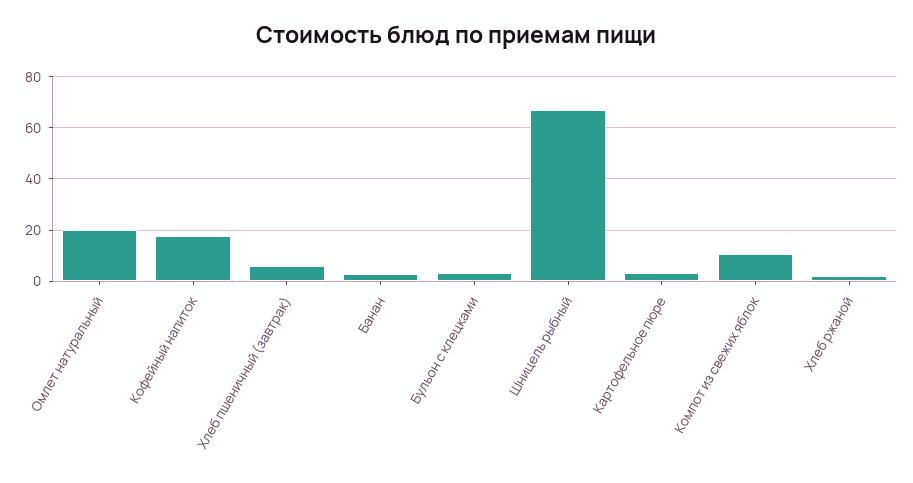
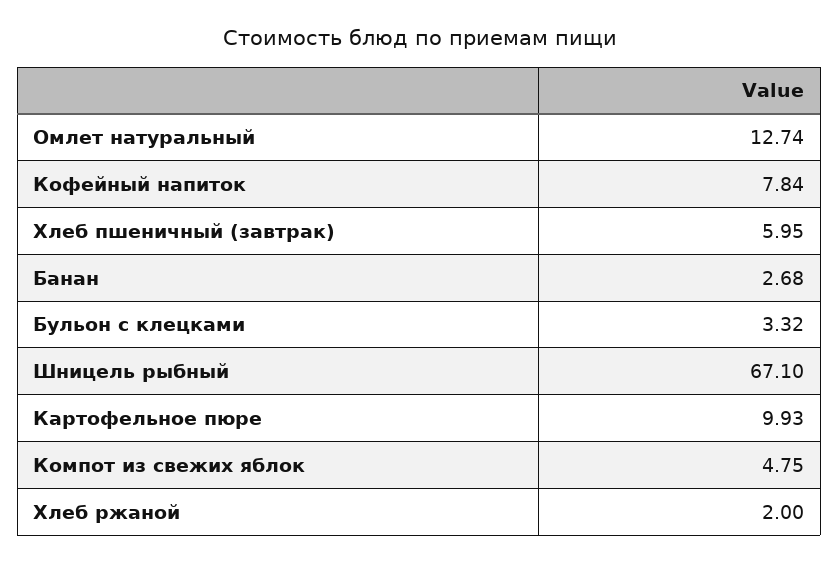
  {
-   "Омлет натуральный": 20,
+   "Омлет натуральный": 12.74,
-   "Кофейный напиток": 17.5,
+   "Кофейный напиток": 7.84,
    "Хлеб пшеничный (завтрак)": 5.95,
    "Банан": 2.68,
    "Бульон с клецками": 3.32,
    "Шницель рыбный": 67.1,
-   "Картофельное пюре": 2.5,
+   "Картофельное пюре": 9.93,
-   "Компот из свежих яблок": 10,
+   "Компот из свежих яблок": 4.75,
    "Хлеб ржаной": 2
  }

